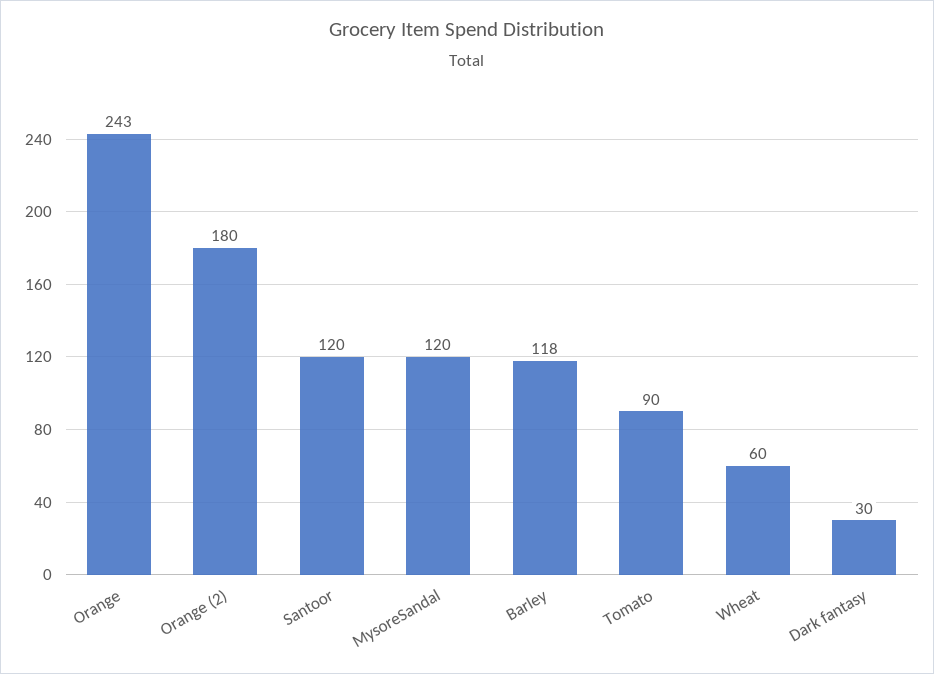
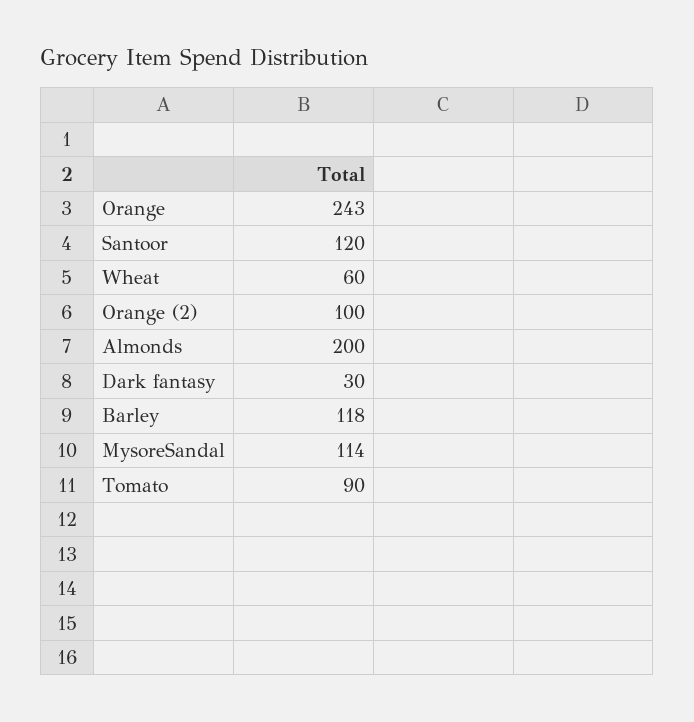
  {
    "Orange": 243,
-   "Orange (2)": 180,
+   "Orange (2)": 100,
    "Santoor": 120,
-   "MysoreSandal": 120,
+   "MysoreSandal": 114,
    "Barley": 118,
    "Tomato": 90,
    "Wheat": 60,
-   "Dark fantasy": 30
+   "Dark fantasy": 30,
+   "Almonds": 200
  }

